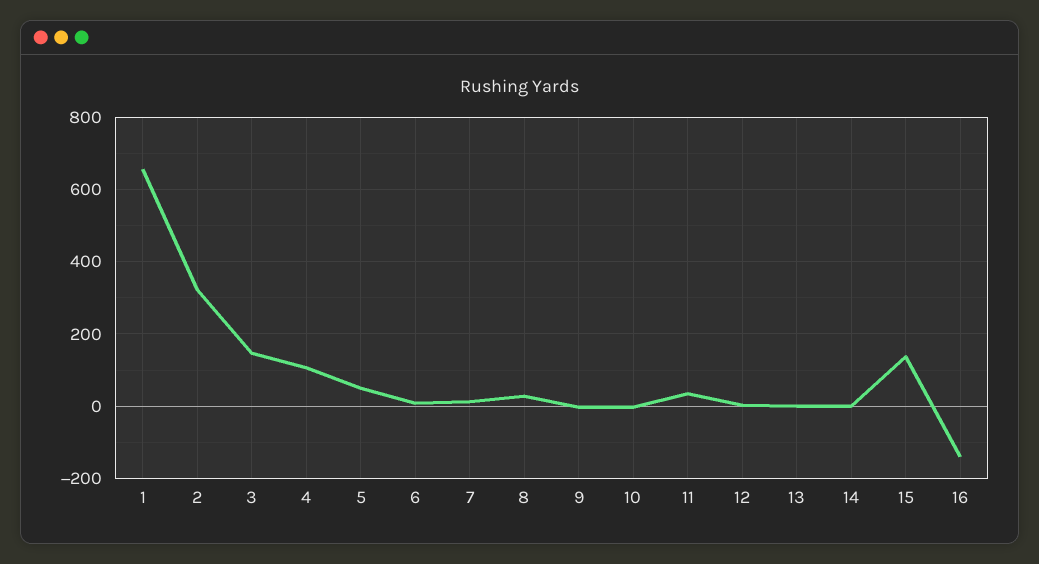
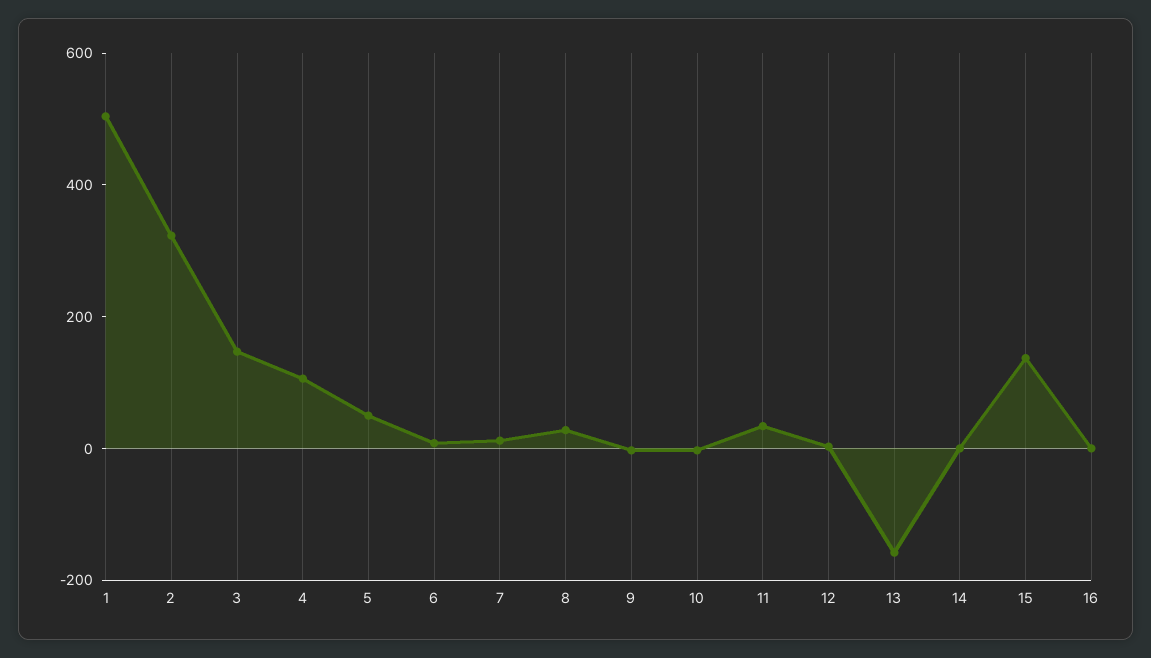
  {
-   "1": 660,
+   "1": 500,
    "2": 320,
    "3": 140,
    "4": 100,
    "5": 60,
    "6": 0,
    "7": 20,
    "8": 20,
    "9": 0,
    "10": 0,
    "11": 40,
    "12": 0,
-   "13": 0,
+   "13": -150,
    "14": 0,
    "15": 140,
-   "16": -140
+   "16": 0
  }

